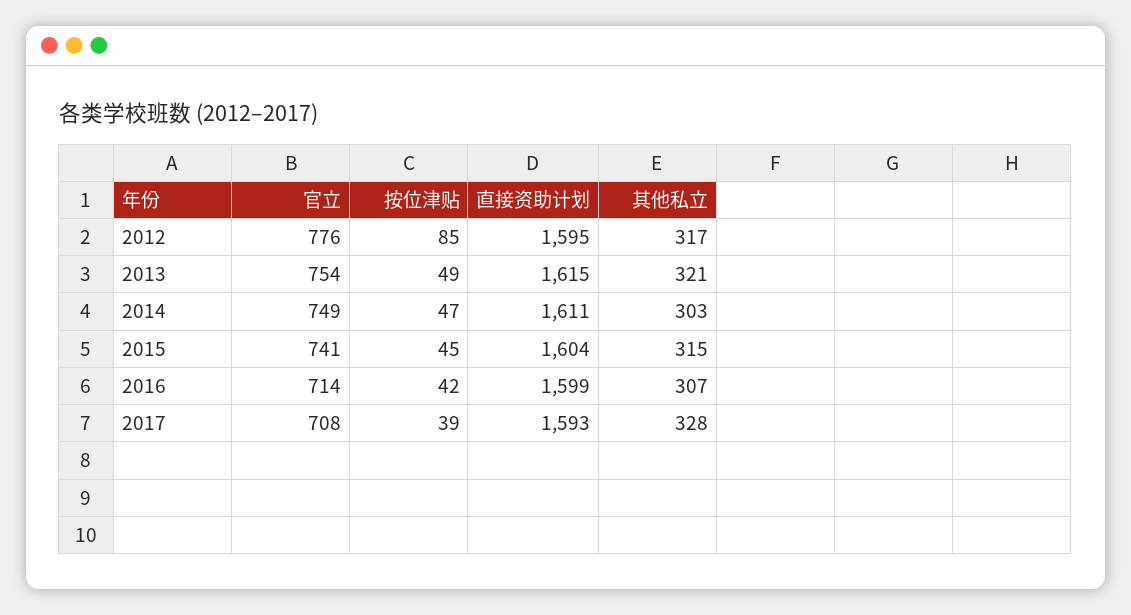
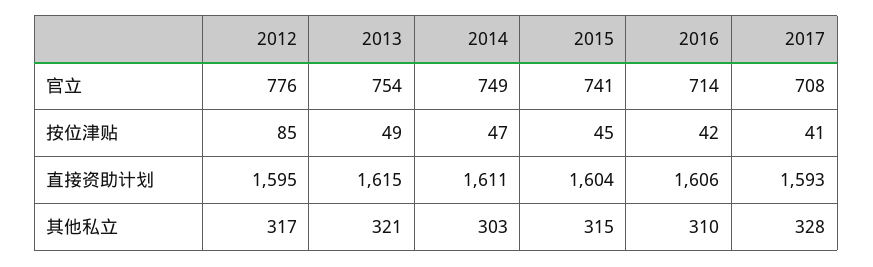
  {
    "官立": {
      "2012": 776,
      "2013": 754,
      "2014": 749,
      "2015": 741,
      "2016": 714,
      "2017": 708
    },
    "按位津贴": {
      "2012": 85,
      "2013": 49,
      "2014": 47,
      "2015": 45,
      "2016": 42,
-     "2017": 39
+     "2017": 41
    },
    "直接资助计划": {
      "2012": 1595,
      "2013": 1615,
      "2014": 1611,
      "2015": 1604,
-     "2016": 1599,
+     "2016": 1606,
      "2017": 1593
    },
    "其他私立": {
      "2012": 317,
      "2013": 321,
      "2014": 303,
      "2015": 315,
-     "2016": 307,
+     "2016": 310,
      "2017": 328
    }
  }

